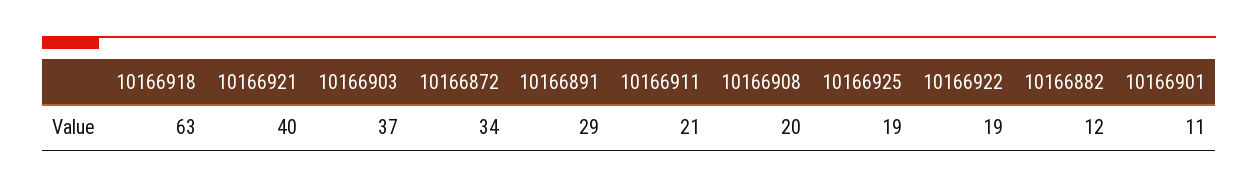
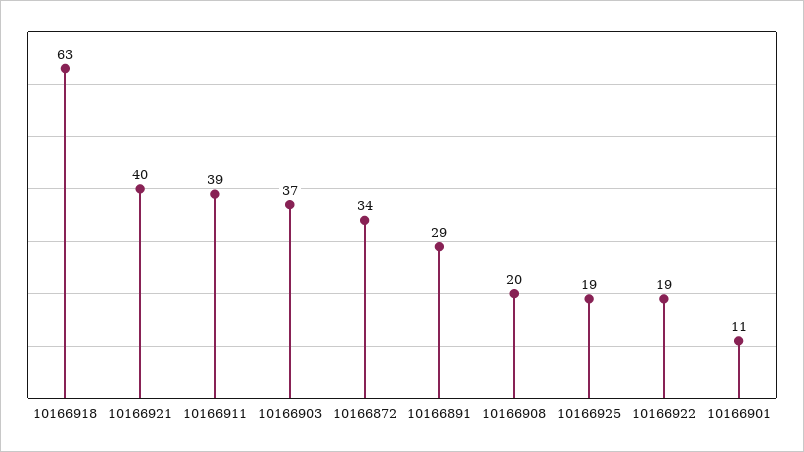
  {
    "10166918": 63,
    "10166921": 40,
    "10166903": 37,
    "10166872": 34,
    "10166891": 29,
-   "10166911": 21,
+   "10166911": 39,
    "10166908": 20,
    "10166925": 19,
    "10166922": 19,
-   "10166882": 12,
    "10166901": 11
  }

